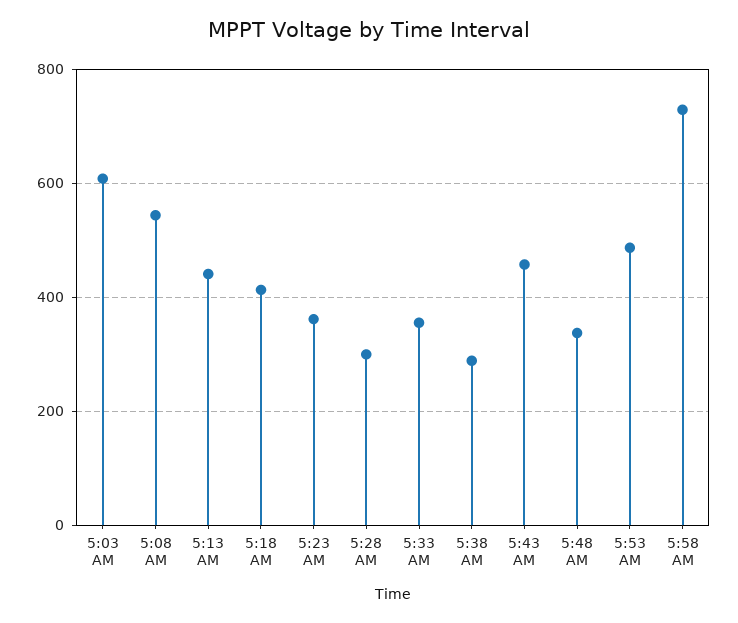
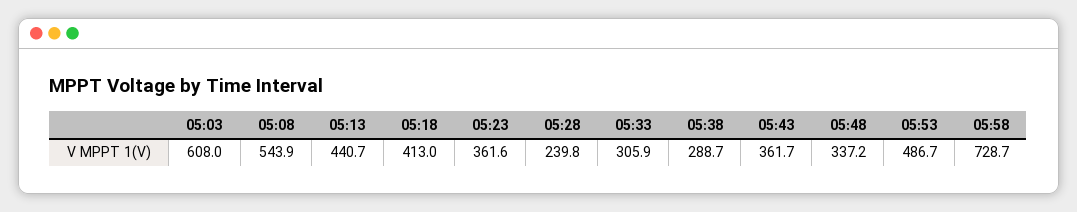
  {
    "5:03 AM": 608,
    "5:08 AM": 543.9,
    "5:13 AM": 440.7,
    "5:18 AM": 413,
    "5:23 AM": 361.6,
-   "5:28 AM": 300,
+   "5:28 AM": 239.8,
-   "5:33 AM": 360,
+   "5:33 AM": 305.9,
    "5:38 AM": 288.7,
-   "5:43 AM": 460,
+   "5:43 AM": 361.7,
    "5:48 AM": 337.2,
    "5:53 AM": 486.7,
    "5:58 AM": 728.7
  }

